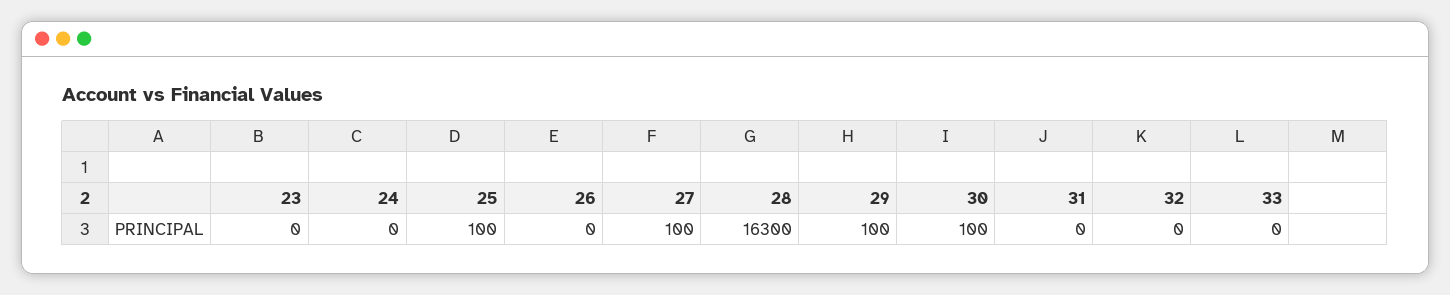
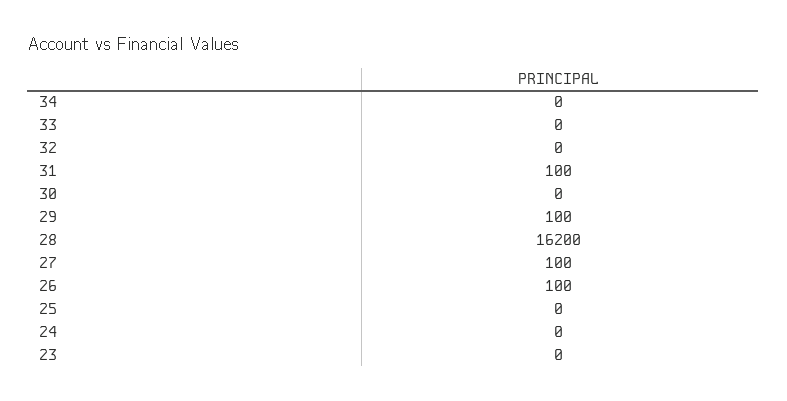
  {
    "23": 0,
    "24": 0,
-   "25": 100,
+   "25": 0,
-   "26": 0,
+   "26": 100,
    "27": 100,
-   "28": 16300,
+   "28": 16200,
    "29": 100,
-   "30": 100,
+   "30": 0,
-   "31": 0,
+   "31": 100,
    "32": 0,
-   "33": 0
+   "33": 0,
+   "34": 0
  }

